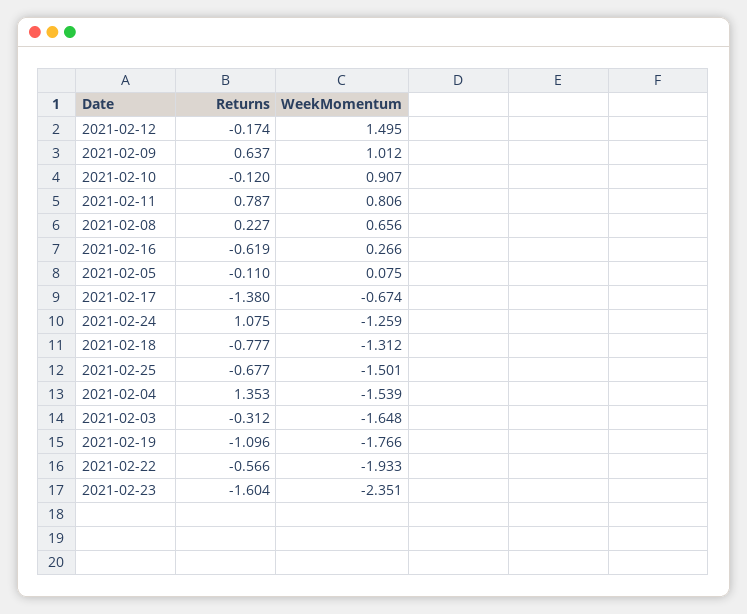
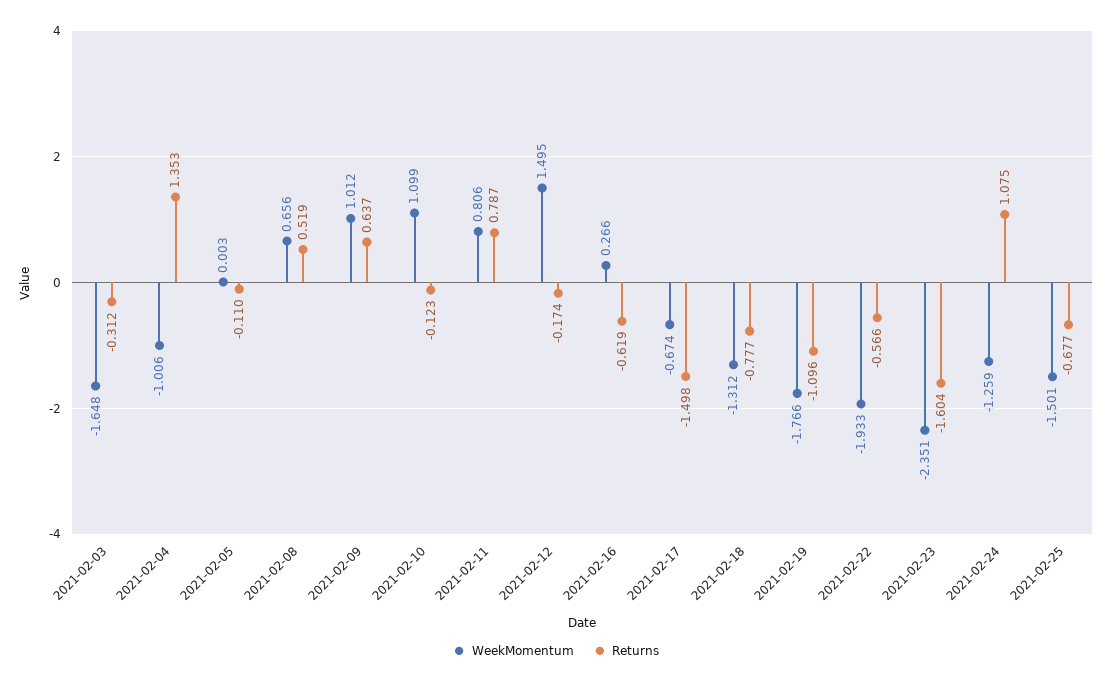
  {
    "Returns": {
      "2021-02-12": -0.174,
      "2021-02-09": 0.637,
-     "2021-02-10": -0.12,
+     "2021-02-10": -0.123,
      "2021-02-11": 0.787,
-     "2021-02-08": 0.227,
+     "2021-02-08": 0.519,
      "2021-02-16": -0.619,
      "2021-02-05": -0.11,
-     "2021-02-17": -1.38,
+     "2021-02-17": -1.498,
      "2021-02-24": 1.075,
      "2021-02-18": -0.777,
      "2021-02-25": -0.677,
      "2021-02-04": 1.353,
      "2021-02-03": -0.312,
      "2021-02-19": -1.096,
      "2021-02-22": -0.566,
      "2021-02-23": -1.604
    },
    "WeekMomentum": {
      "2021-02-12": 1.495,
      "2021-02-09": 1.012,
-     "2021-02-10": 0.907,
+     "2021-02-10": 1.099,
      "2021-02-11": 0.806,
      "2021-02-08": 0.656,
      "2021-02-16": 0.266,
-     "2021-02-05": 0.075,
+     "2021-02-05": 0.003,
      "2021-02-17": -0.674,
      "2021-02-24": -1.259,
      "2021-02-18": -1.312,
      "2021-02-25": -1.501,
-     "2021-02-04": -1.539,
+     "2021-02-04": -1.006,
      "2021-02-03": -1.648,
      "2021-02-19": -1.766,
      "2021-02-22": -1.933,
      "2021-02-23": -2.351
    }
  }

